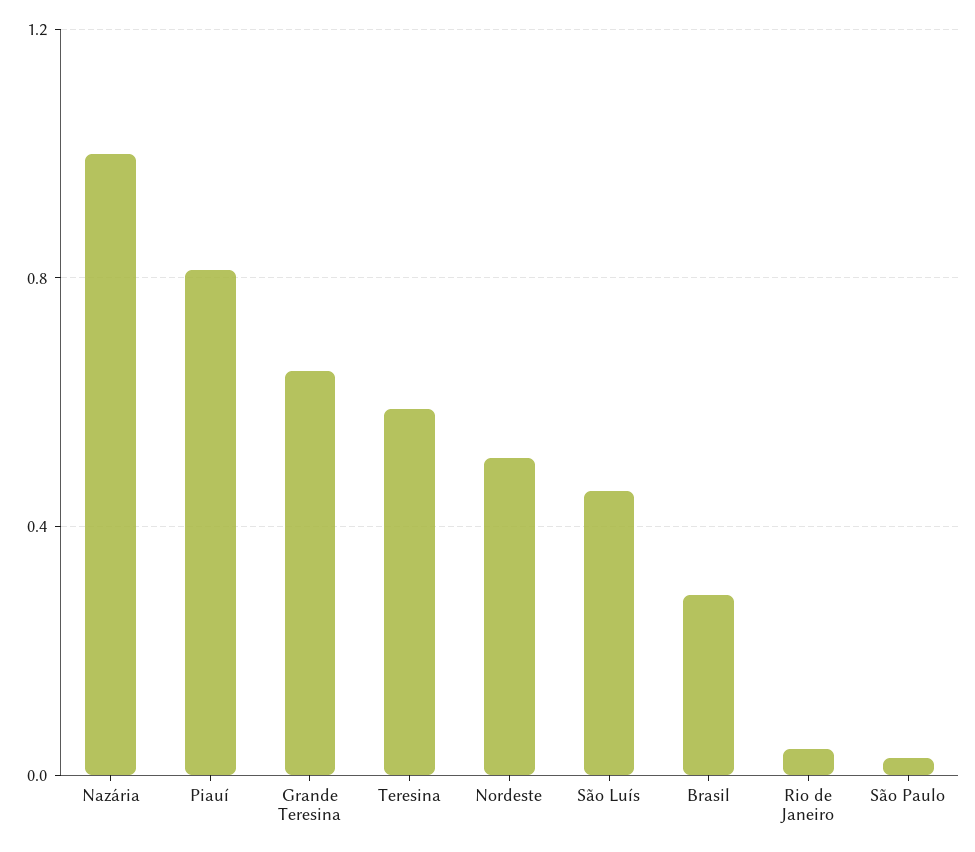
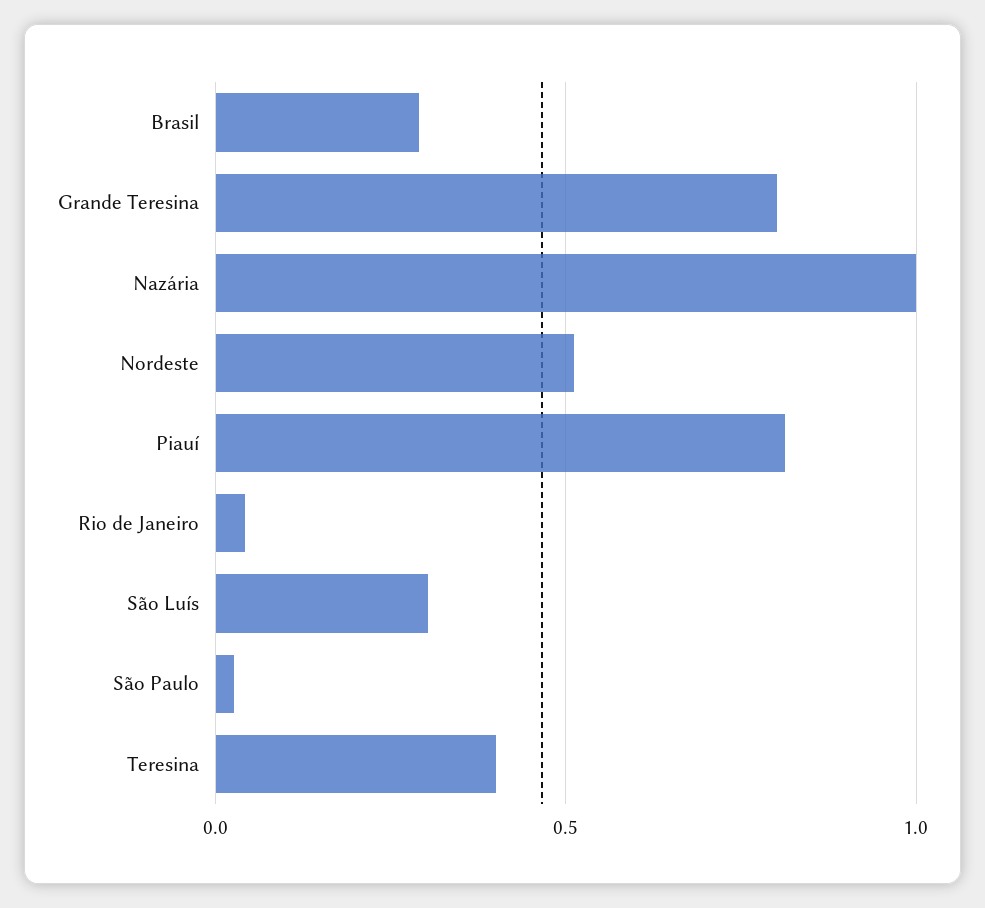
  {
    "Nazária": 1,
    "Piauí": 0.8,
-   "Grande Teresina": 0.65,
+   "Grande Teresina": 0.8,
-   "Teresina": 0.6,
+   "Teresina": 0.4,
    "Nordeste": 0.5,
-   "São Luís": 0.45,
+   "São Luís": 0.3,
    "Brasil": 0.3,
    "Rio de Janeiro": 0.05,
    "São Paulo": 0.05
  }

